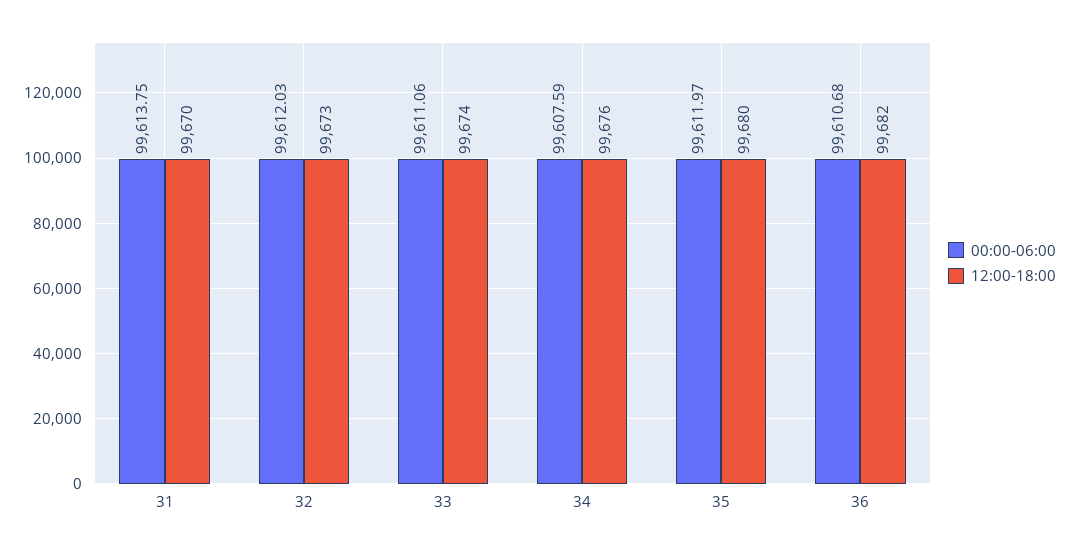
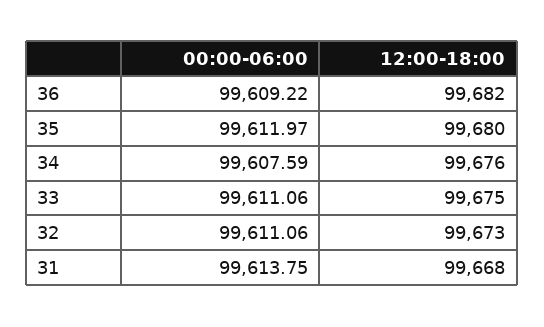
  {
    "00:00-06:00": {
      "31": 99613.75,
-     "32": 99612.03,
+     "32": 99611.06,
      "33": 99611.06,
      "34": 99607.59,
      "35": 99611.97,
-     "36": 99610.68
+     "36": 99609.22
    },
    "12:00-18:00": {
-     "31": 99670,
+     "31": 99668,
      "32": 99673,
-     "33": 99674,
+     "33": 99675,
      "34": 99676,
      "35": 99680,
      "36": 99682
    }
  }

